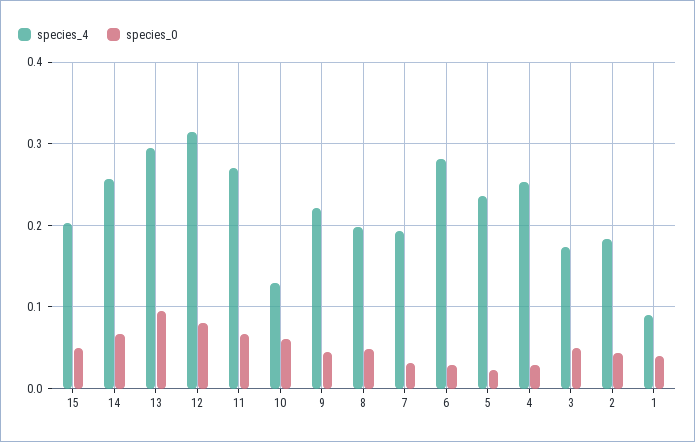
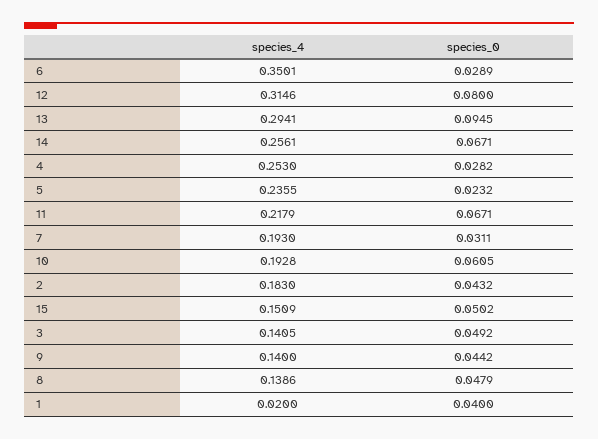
  {
    "species_4": {
-     "15": 0.2,
+     "15": 0.1509,
      "14": 0.2561,
      "13": 0.2941,
      "12": 0.3146,
-     "11": 0.27,
+     "11": 0.2179,
-     "10": 0.13,
+     "10": 0.1928,
-     "9": 0.22,
+     "9": 0.14,
-     "8": 0.2,
+     "8": 0.1386,
      "7": 0.193,
-     "6": 0.28,
+     "6": 0.3501,
      "5": 0.2355,
      "4": 0.253,
-     "3": 0.17,
+     "3": 0.1405,
      "2": 0.183,
-     "1": 0.09
+     "1": 0.02
    },
    "species_0": {
      "15": 0.0502,
      "14": 0.0671,
      "13": 0.0945,
      "12": 0.08,
      "11": 0.0671,
      "10": 0.0605,
      "9": 0.0442,
      "8": 0.0479,
      "7": 0.0311,
      "6": 0.0289,
      "5": 0.0232,
      "4": 0.0282,
      "3": 0.0492,
      "2": 0.0432,
      "1": 0.04
    }
  }

